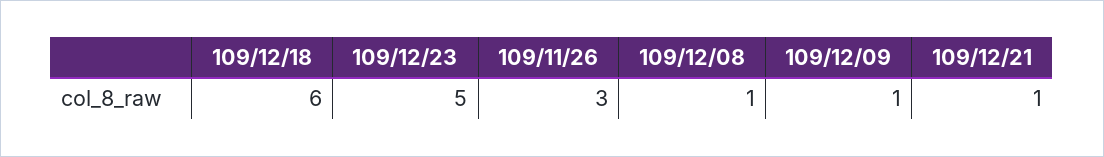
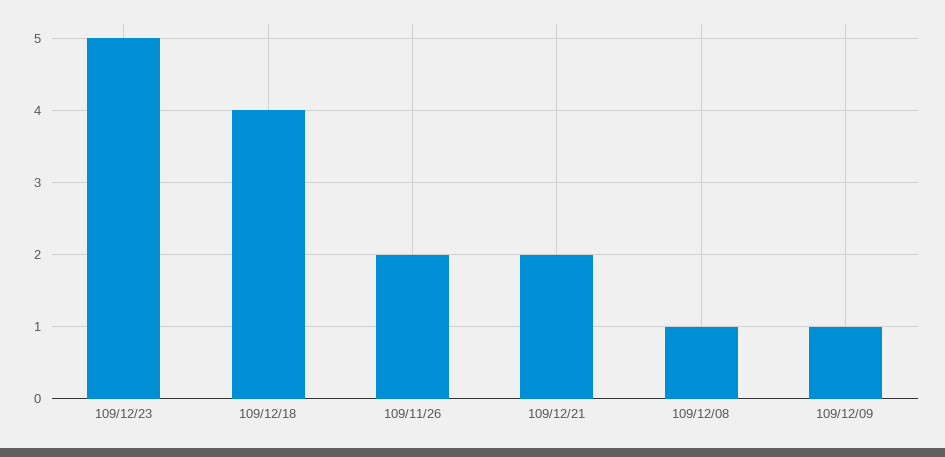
  {
-   "109/12/18": 6,
+   "109/12/18": 4,
    "109/12/23": 5,
-   "109/11/26": 3,
+   "109/11/26": 2,
    "109/12/08": 1,
    "109/12/09": 1,
-   "109/12/21": 1
+   "109/12/21": 2
  }

